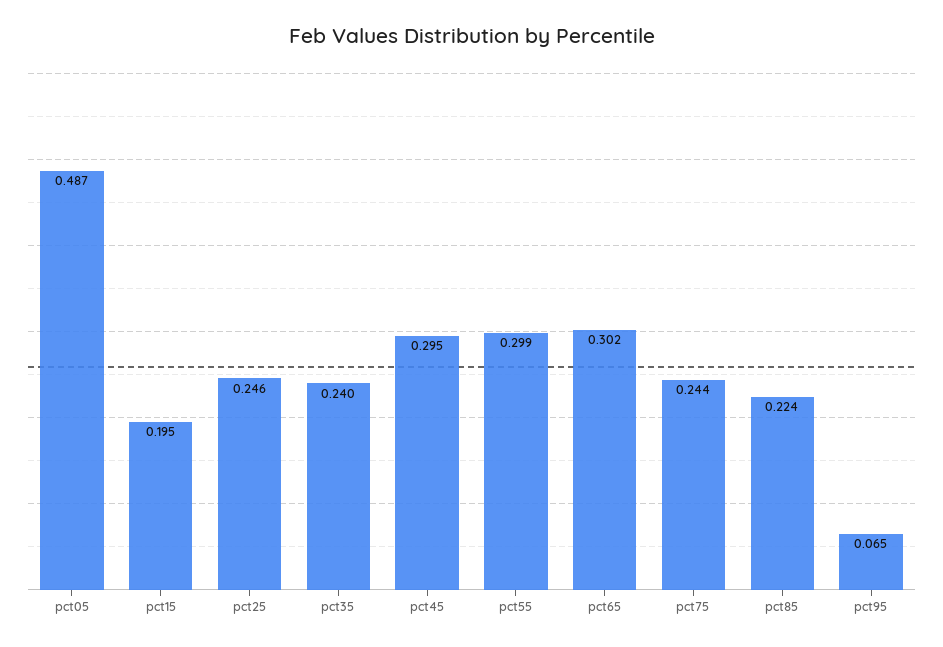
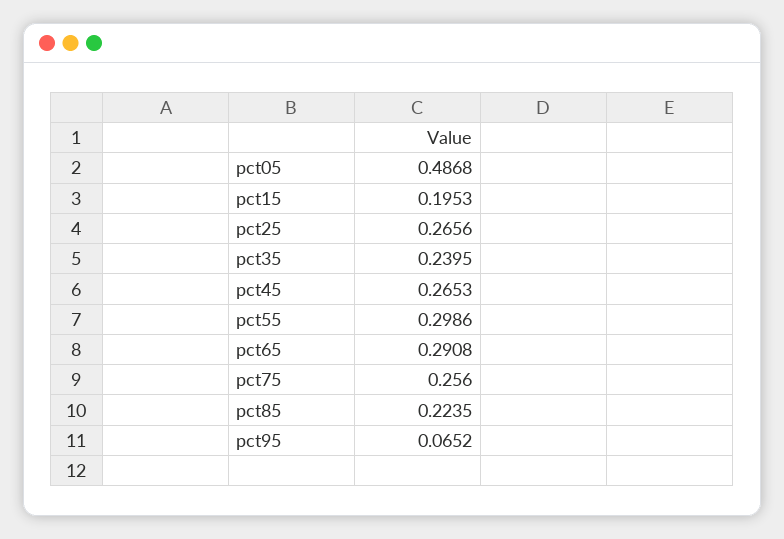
  {
    "pct05": 0.4868,
    "pct15": 0.1953,
-   "pct25": 0.246,
+   "pct25": 0.2656,
    "pct35": 0.2395,
-   "pct45": 0.295,
+   "pct45": 0.2653,
    "pct55": 0.2986,
-   "pct65": 0.302,
+   "pct65": 0.2908,
-   "pct75": 0.244,
+   "pct75": 0.256,
    "pct85": 0.2235,
    "pct95": 0.0652
  }

